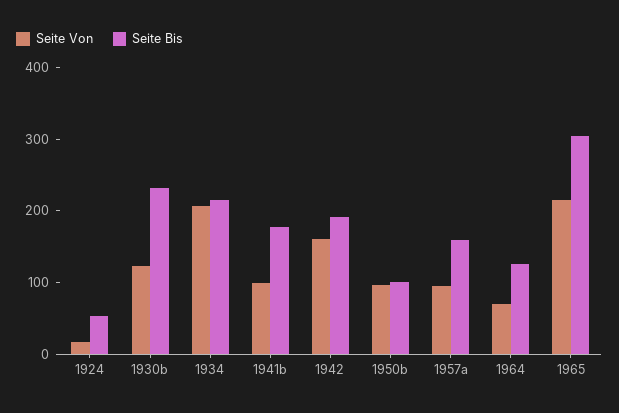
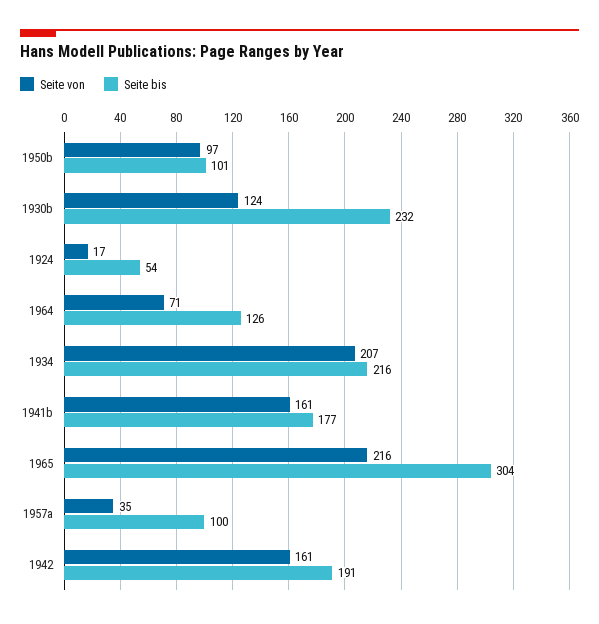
  {
    "Seite Von": {
      "1924": 17,
      "1930b": 124,
      "1934": 207,
-     "1941b": 100,
+     "1941b": 161,
      "1942": 161,
      "1950b": 97,
-     "1957a": 100,
+     "1957a": 35,
      "1964": 71,
      "1965": 216
    },
    "Seite Bis": {
      "1924": 54,
      "1930b": 232,
      "1934": 216,
      "1941b": 177,
      "1942": 191,
      "1950b": 101,
-     "1957a": 160,
+     "1957a": 100,
      "1964": 126,
      "1965": 304
    }
  }

